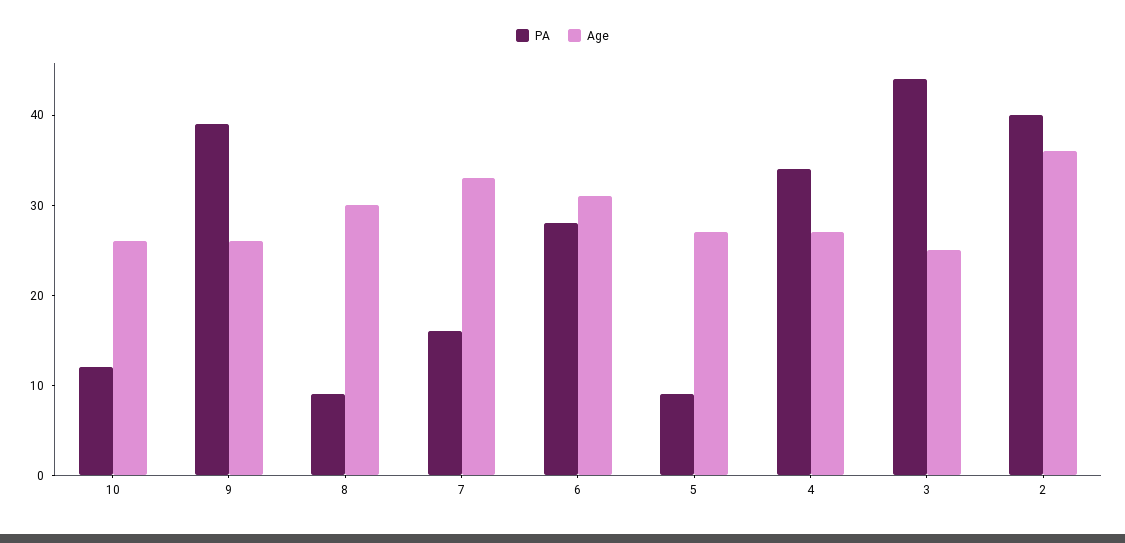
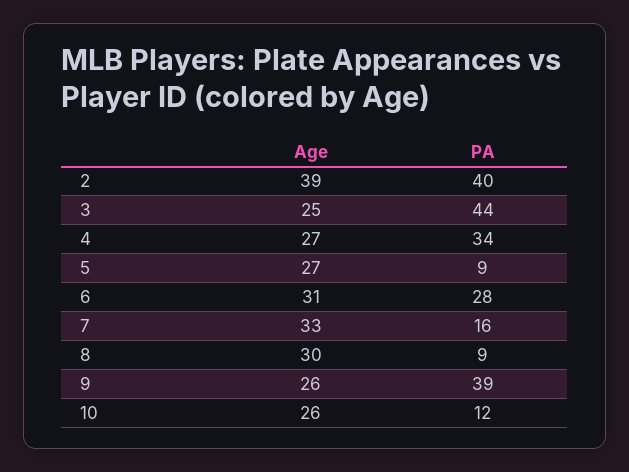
  {
    "PA": {
      "10": 12,
      "9": 39,
      "8": 9,
      "7": 16,
      "6": 28,
      "5": 9,
      "4": 34,
      "3": 44,
      "2": 40
    },
    "Age": {
      "10": 26,
      "9": 26,
      "8": 30,
      "7": 33,
      "6": 31,
      "5": 27,
      "4": 27,
      "3": 25,
-     "2": 36
+     "2": 39
    }
  }

